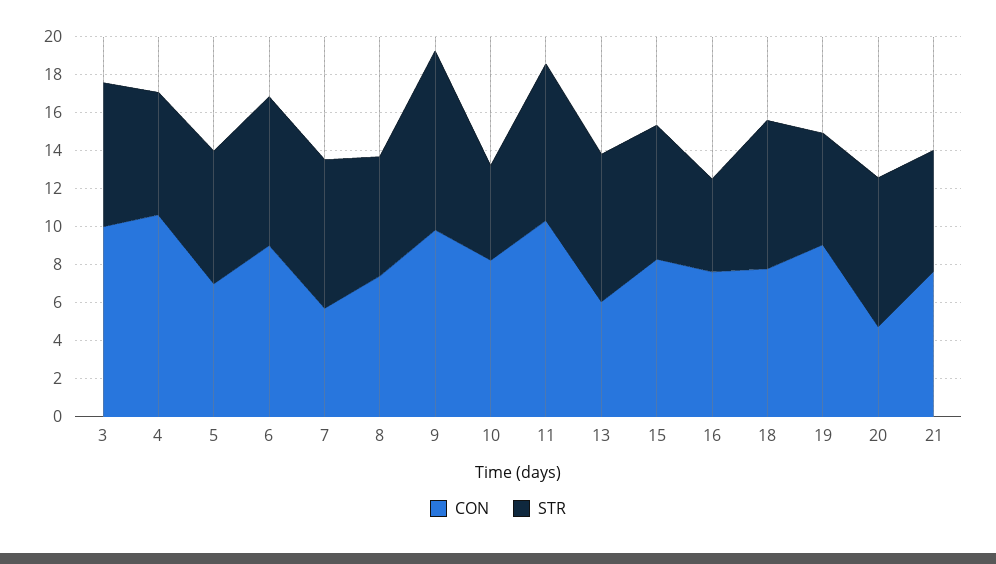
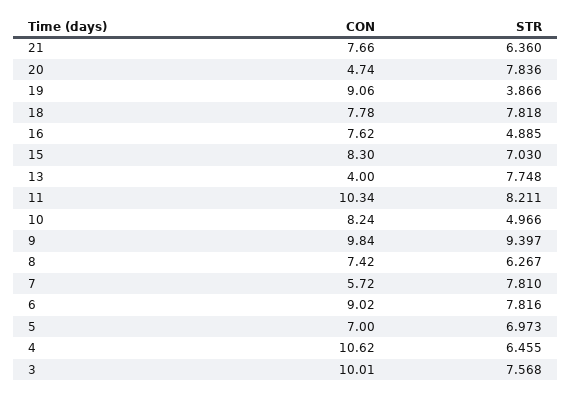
  {
    "CON": {
      "3": 10.01,
      "4": 10.62,
      "5": 7,
      "6": 9.02,
      "7": 5.72,
      "8": 7.42,
      "9": 9.84,
      "10": 8.24,
      "11": 10.34,
-     "13": 6,
+     "13": 4,
      "15": 8.3,
      "16": 7.62,
      "18": 7.78,
      "19": 9.06,
      "20": 4.74,
      "21": 7.66
    },
    "STR": {
      "3": 7.568,
      "4": 6.455,
      "5": 6.973,
      "6": 7.816,
      "7": 7.81,
      "8": 6.267,
      "9": 9.397,
      "10": 4.966,
      "11": 8.211,
      "13": 7.748,
      "15": 7.03,
      "16": 4.885,
      "18": 7.818,
-     "19": 6,
+     "19": 3.866,
      "20": 7.836,
      "21": 6.36
    }
  }

